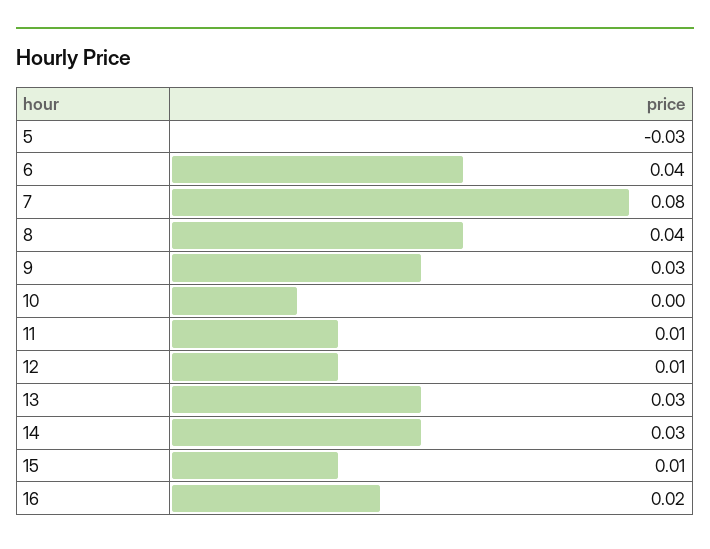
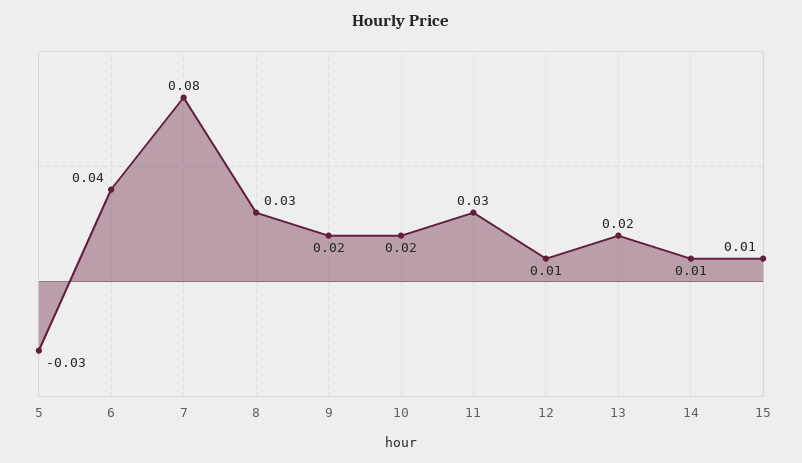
  {
    "5": -0.03,
    "6": 0.04,
    "7": 0.08,
-   "8": 0.04,
+   "8": 0.03,
-   "9": 0.03,
+   "9": 0.02,
-   "10": 0,
+   "10": 0.02,
-   "11": 0.01,
+   "11": 0.03,
    "12": 0.01,
-   "13": 0.03,
+   "13": 0.02,
-   "14": 0.03,
+   "14": 0.01,
-   "15": 0.01,
+   "15": 0.01
-   "16": 0.02
  }

